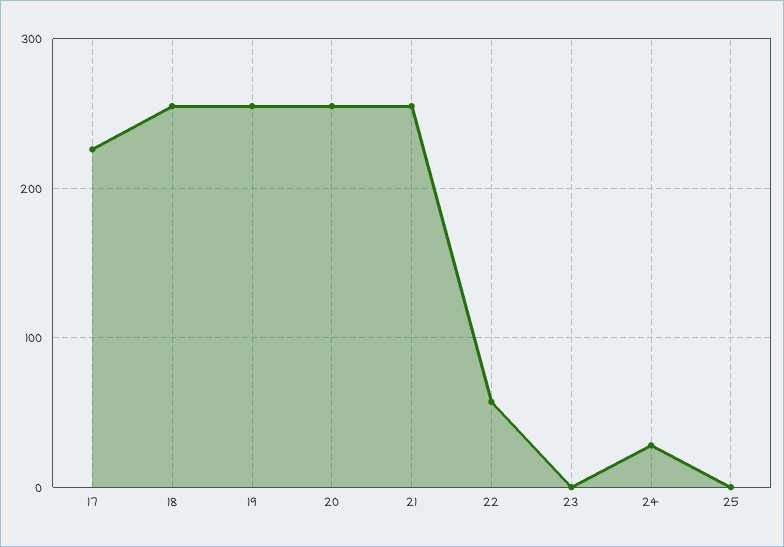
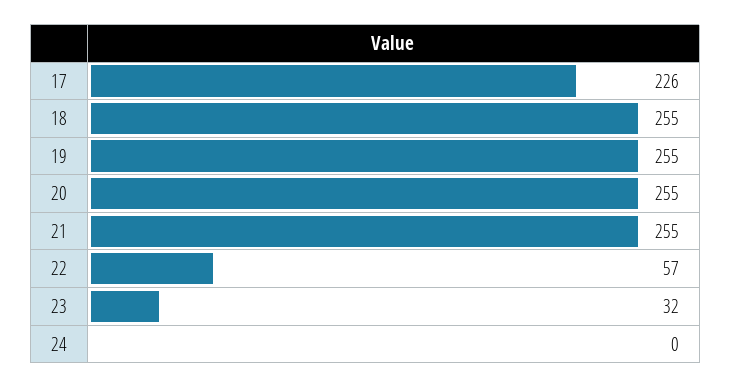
  {
    "17": 226,
    "18": 255,
    "19": 255,
    "20": 255,
    "21": 255,
    "22": 57,
-   "23": 0,
+   "23": 32,
-   "24": 30,
+   "24": 0
-   "25": 0
  }

